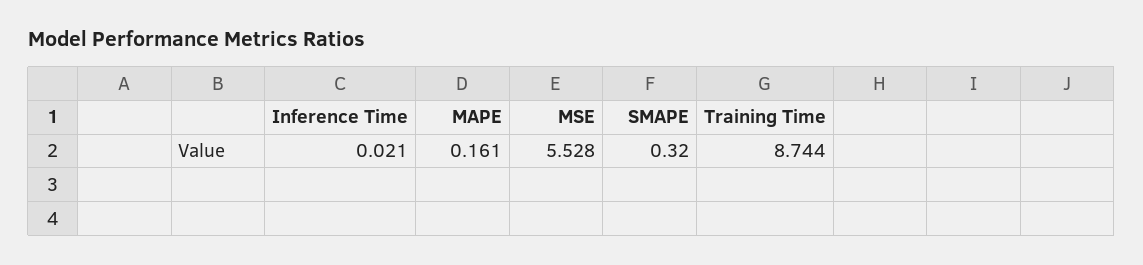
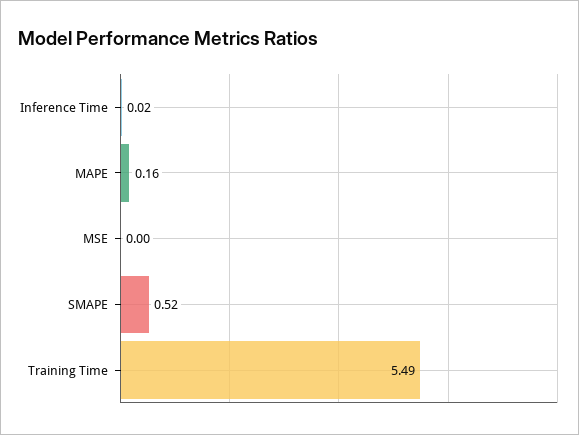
  {
    "Inference Time": 0.021,
    "MAPE": 0.161,
-   "MSE": 5.528,
+   "MSE": 0,
-   "SMAPE": 0.32,
+   "SMAPE": 0.52,
-   "Training Time": 8.744
+   "Training Time": 5.49
  }

